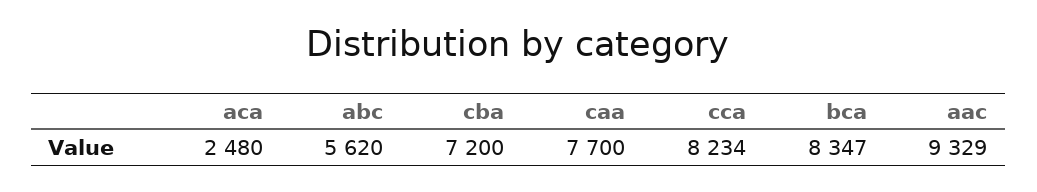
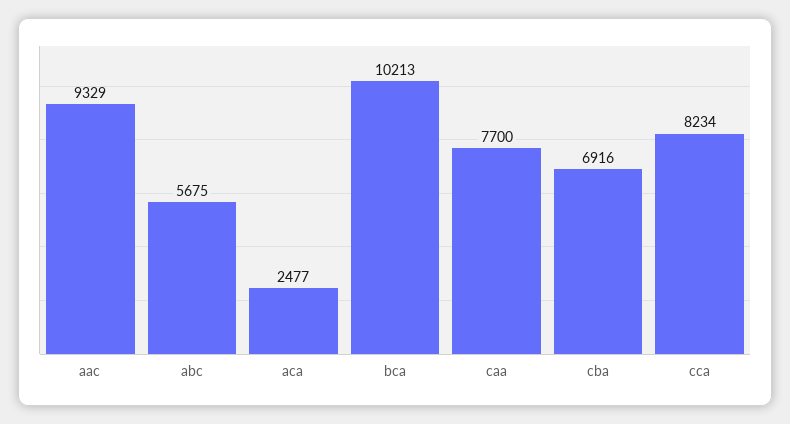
  {
-   "aca": 2480,
+   "aca": 2477,
-   "abc": 5620,
+   "abc": 5675,
-   "cba": 7200,
+   "cba": 6916,
    "caa": 7700,
    "cca": 8234,
-   "bca": 8347,
+   "bca": 10213,
    "aac": 9329
  }

